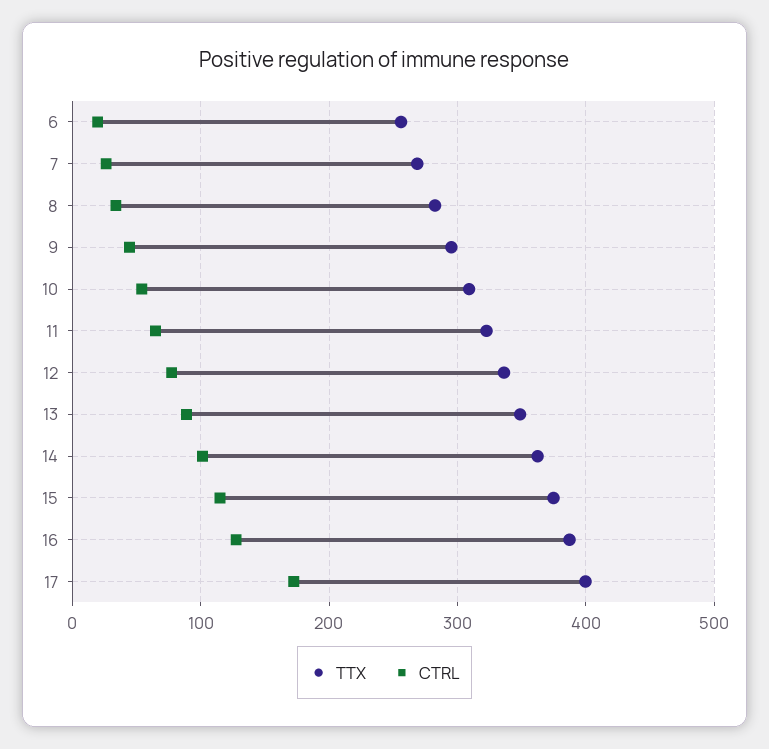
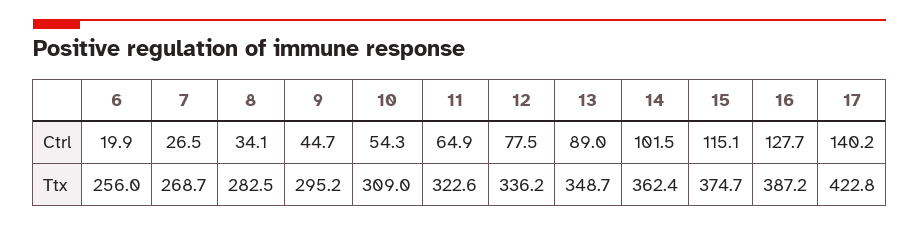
  {
    "TTX": {
      "6": 256,
      "7": 268.7,
      "8": 282.5,
      "9": 295.2,
      "10": 309,
      "11": 322.6,
      "12": 336.2,
      "13": 348.7,
      "14": 362.4,
      "15": 374.7,
      "16": 387.2,
-     "17": 400
+     "17": 422.8
    },
    "CTRL": {
      "6": 19.9,
      "7": 26.5,
      "8": 34.1,
      "9": 44.7,
      "10": 54.3,
      "11": 64.9,
      "12": 77.5,
      "13": 89,
      "14": 101.5,
      "15": 115.1,
      "16": 127.7,
-     "17": 170
+     "17": 140.2
    }
  }

